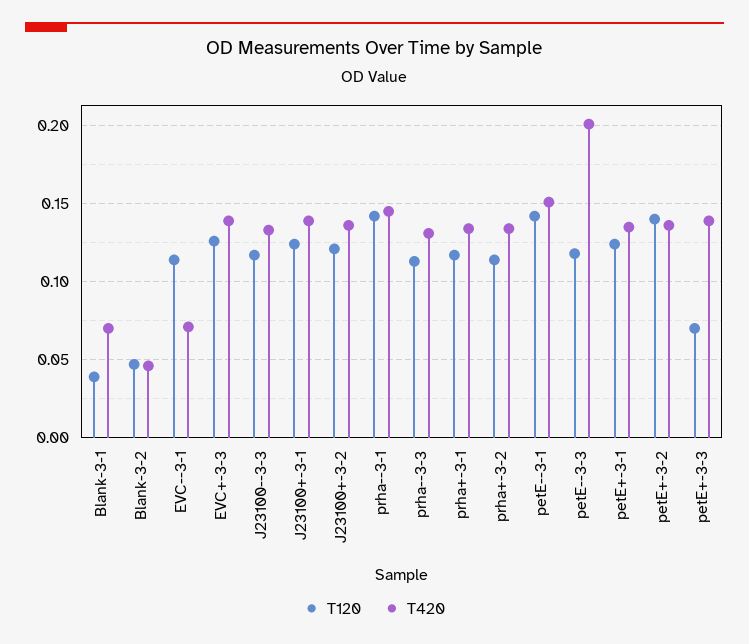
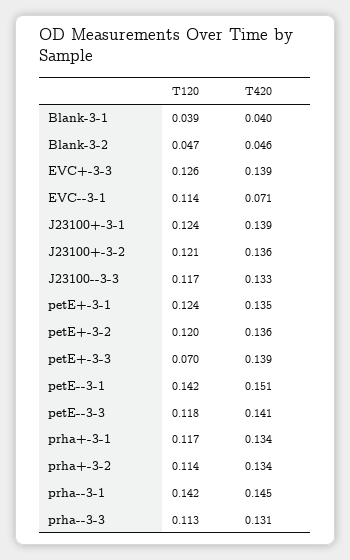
  {
    "T120": {
      "Blank-3-1": 0.039,
      "Blank-3-2": 0.047,
      "EVC--3-1": 0.114,
      "EVC+-3-3": 0.126,
      "J23100--3-3": 0.117,
      "J23100+-3-1": 0.124,
      "J23100+-3-2": 0.121,
      "prha--3-1": 0.142,
      "prha--3-3": 0.113,
      "prha+-3-1": 0.117,
      "prha+-3-2": 0.114,
      "petE--3-1": 0.142,
      "petE--3-3": 0.118,
      "petE+-3-1": 0.124,
-     "petE+-3-2": 0.14,
+     "petE+-3-2": 0.12,
      "petE+-3-3": 0.07
    },
    "T420": {
-     "Blank-3-1": 0.07,
+     "Blank-3-1": 0.04,
      "Blank-3-2": 0.046,
      "EVC--3-1": 0.071,
      "EVC+-3-3": 0.139,
      "J23100--3-3": 0.133,
      "J23100+-3-1": 0.139,
      "J23100+-3-2": 0.136,
      "prha--3-1": 0.145,
      "prha--3-3": 0.131,
      "prha+-3-1": 0.134,
      "prha+-3-2": 0.134,
      "petE--3-1": 0.151,
-     "petE--3-3": 0.2,
+     "petE--3-3": 0.141,
      "petE+-3-1": 0.135,
      "petE+-3-2": 0.136,
      "petE+-3-3": 0.139
    }
  }

